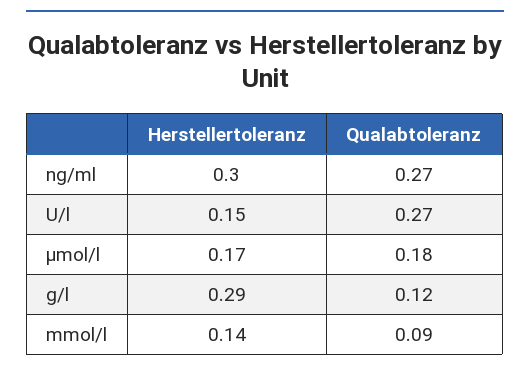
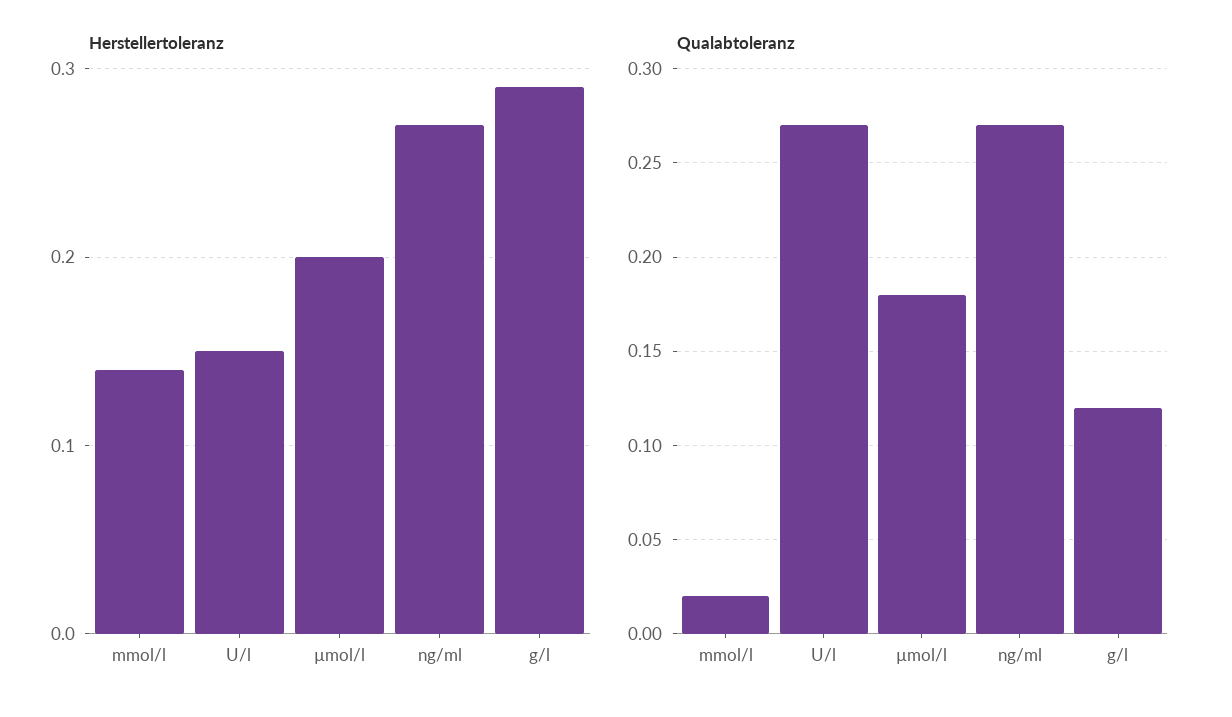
  {
    "Herstellertoleranz": {
-     "ng/ml": 0.3,
+     "ng/ml": 0.27,
      "U/l": 0.15,
-     "µmol/l": 0.17,
+     "µmol/l": 0.2,
      "g/l": 0.29,
      "mmol/l": 0.14
    },
    "Qualabtoleranz": {
      "ng/ml": 0.27,
      "U/l": 0.27,
      "µmol/l": 0.18,
      "g/l": 0.12,
-     "mmol/l": 0.09
+     "mmol/l": 0.02
    }
  }

